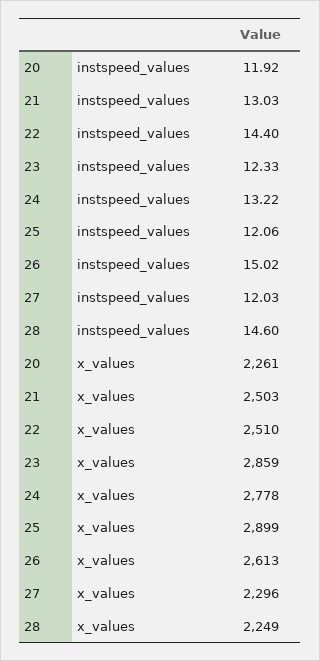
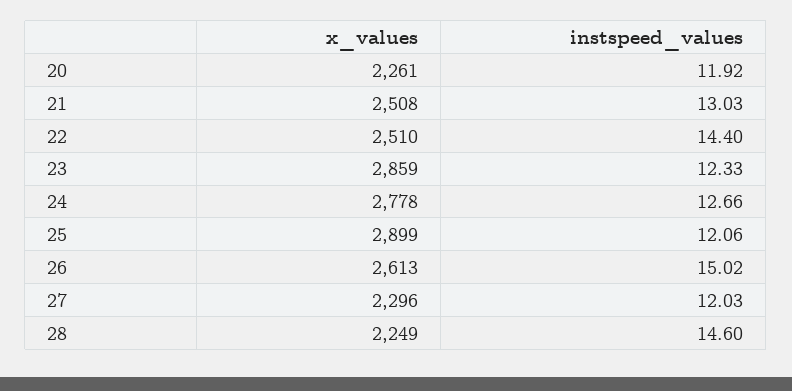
  {
    "20": {
      "instspeed_values": 11.92,
      "x_values": 2261
    },
    "21": {
      "instspeed_values": 13.03,
-     "x_values": 2503
+     "x_values": 2508
    },
    "22": {
      "instspeed_values": 14.4,
      "x_values": 2510
    },
    "23": {
      "instspeed_values": 12.33,
      "x_values": 2859
    },
    "24": {
-     "instspeed_values": 13.22,
+     "instspeed_values": 12.66,
      "x_values": 2778
    },
    "25": {
      "instspeed_values": 12.06,
      "x_values": 2899
    },
    "26": {
      "instspeed_values": 15.02,
      "x_values": 2613
    },
    "27": {
      "instspeed_values": 12.03,
      "x_values": 2296
    },
    "28": {
      "instspeed_values": 14.6,
      "x_values": 2249
    }
  }

